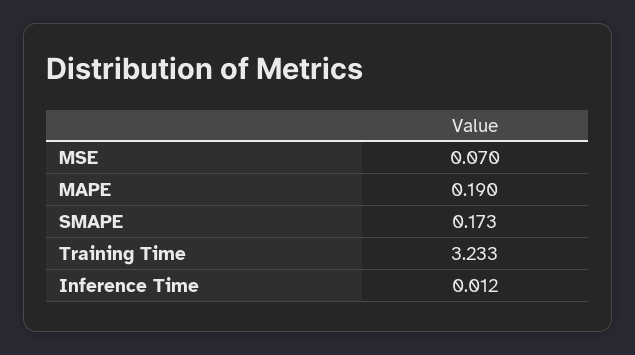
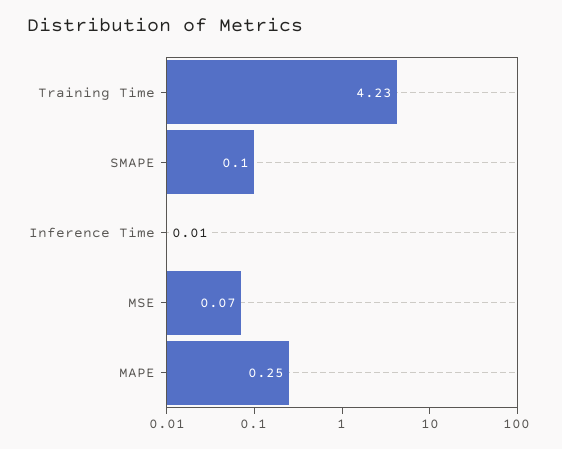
  {
    "MSE": 0.07,
-   "MAPE": 0.19,
+   "MAPE": 0.25,
-   "SMAPE": 0.173,
+   "SMAPE": 0.1,
-   "Training Time": 3.233,
+   "Training Time": 4.23,
    "Inference Time": 0.012
  }

